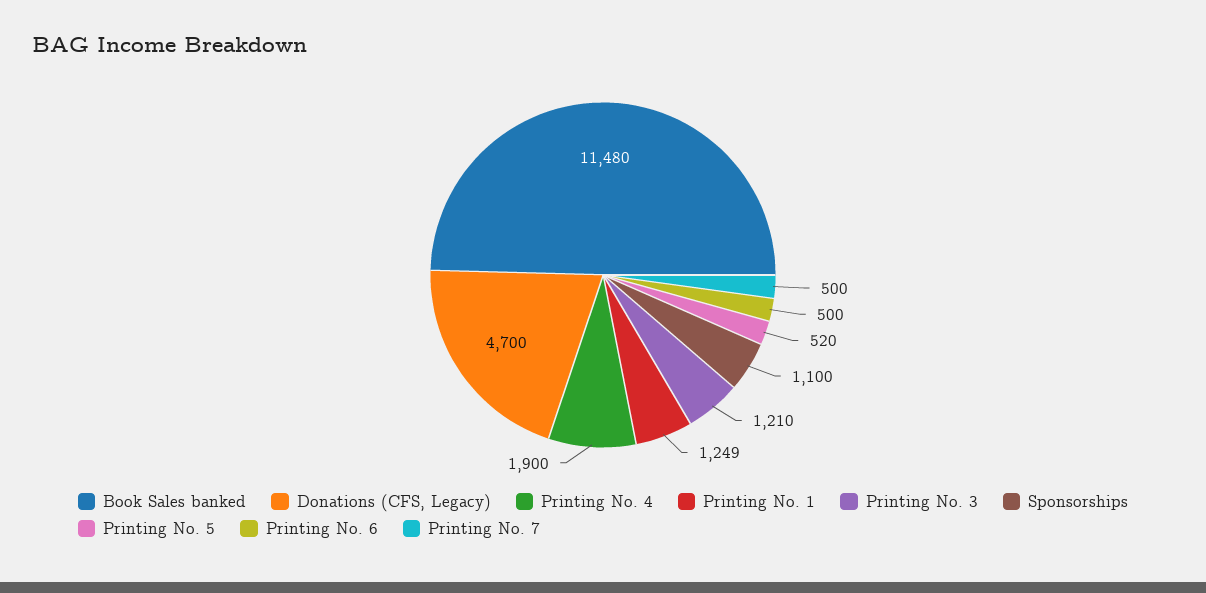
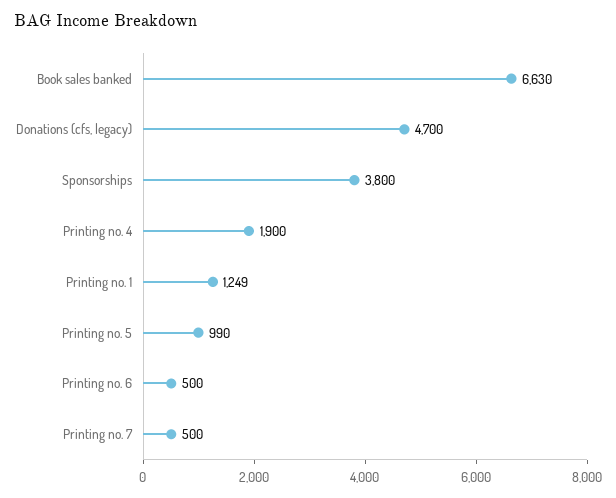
  {
-   "Book Sales banked": 11480,
+   "Book Sales banked": 6630,
    "Donations (CFS, Legacy)": 4700,
    "Printing No. 4": 1900,
    "Printing No. 1": 1249,
-   "Printing No. 3": 1210,
-   "Sponsorships": 1100,
+   "Sponsorships": 3800,
-   "Printing No. 5": 520,
+   "Printing No. 5": 990,
    "Printing No. 6": 500,
    "Printing No. 7": 500
  }

